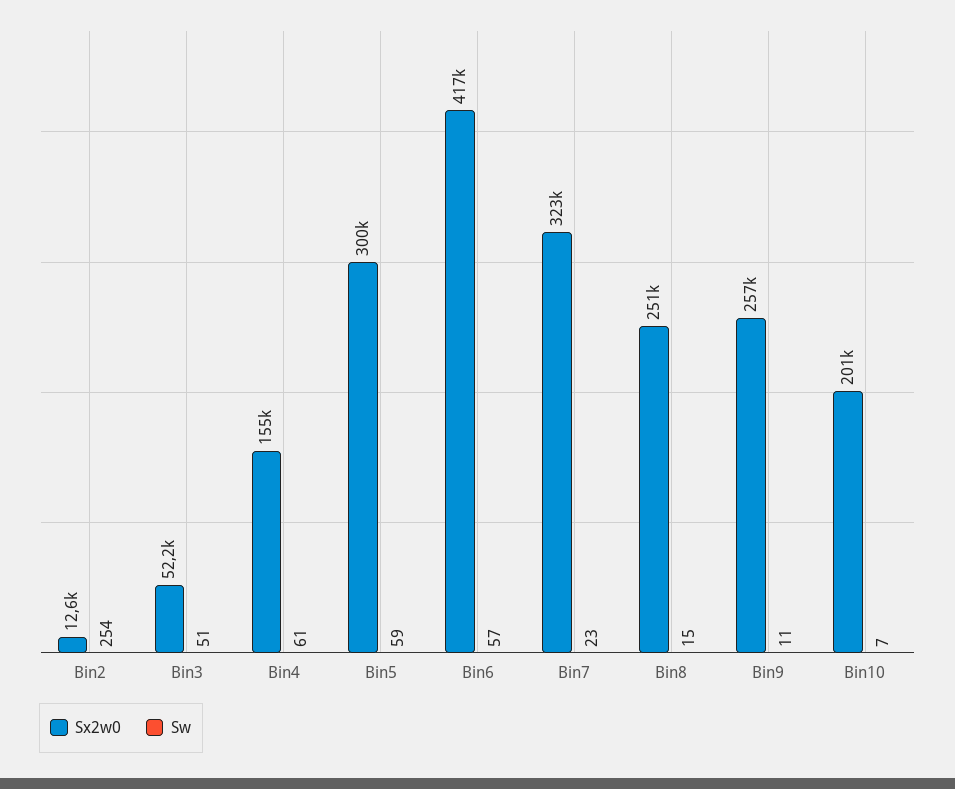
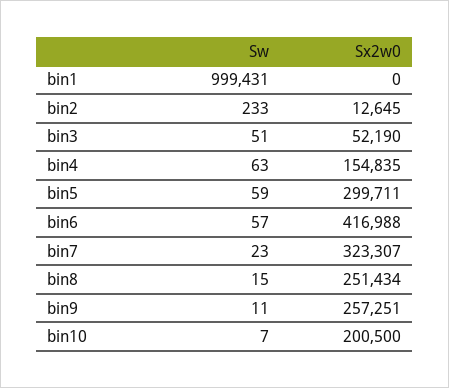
  {
    "Sx2w0": {
      "Bin2": 12645,
      "Bin3": 52190,
      "Bin4": 154835,
      "Bin5": 299711,
      "Bin6": 416988,
      "Bin7": 323307,
      "Bin8": 251434,
      "Bin9": 257251,
-     "Bin10": 200500
+     "Bin10": 200500,
+     "bin1": 0
    },
    "Sw": {
-     "Bin2": 254,
+     "Bin2": 233,
      "Bin3": 51,
-     "Bin4": 61,
+     "Bin4": 63,
      "Bin5": 59,
      "Bin6": 57,
      "Bin7": 23,
      "Bin8": 15,
      "Bin9": 11,
-     "Bin10": 7
+     "Bin10": 7,
+     "bin1": 999431
    }
  }

